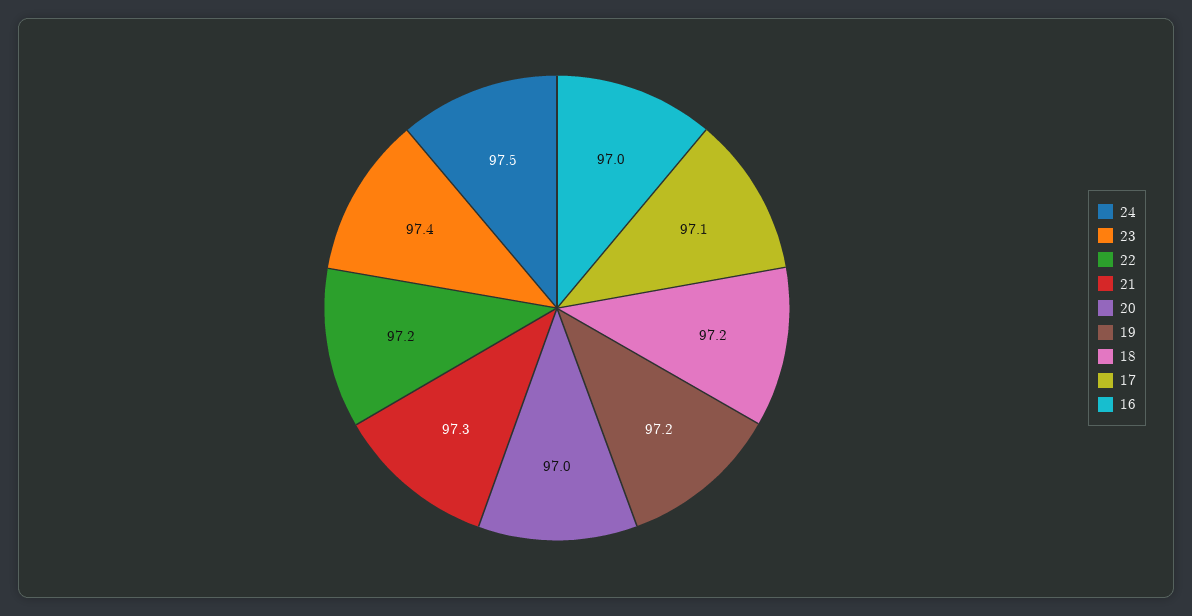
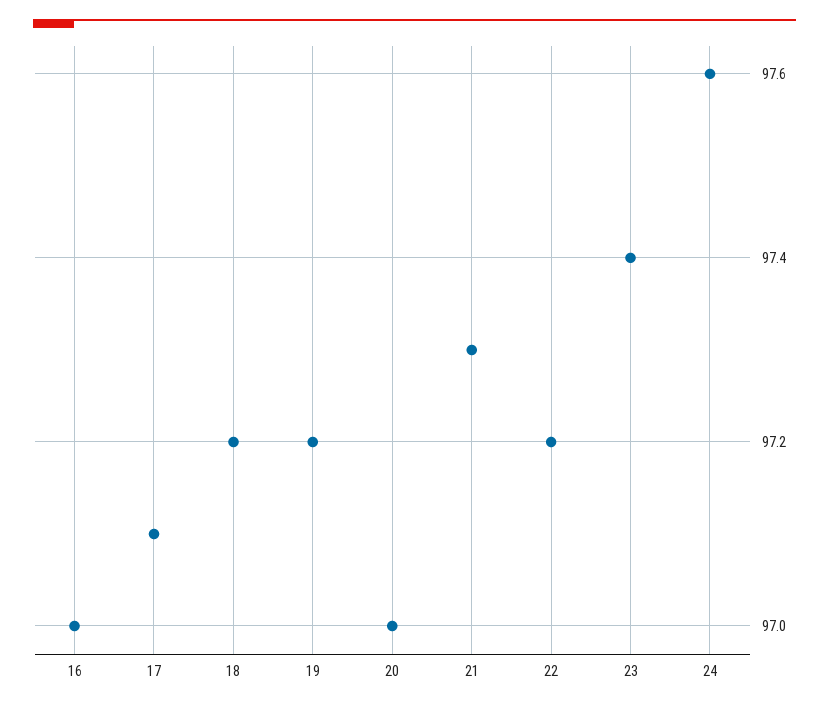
  {
-   "24": 97.5,
+   "24": 97.6,
    "23": 97.4,
    "22": 97.2,
    "21": 97.3,
    "20": 97,
    "19": 97.2,
    "18": 97.2,
    "17": 97.1,
    "16": 97
  }

